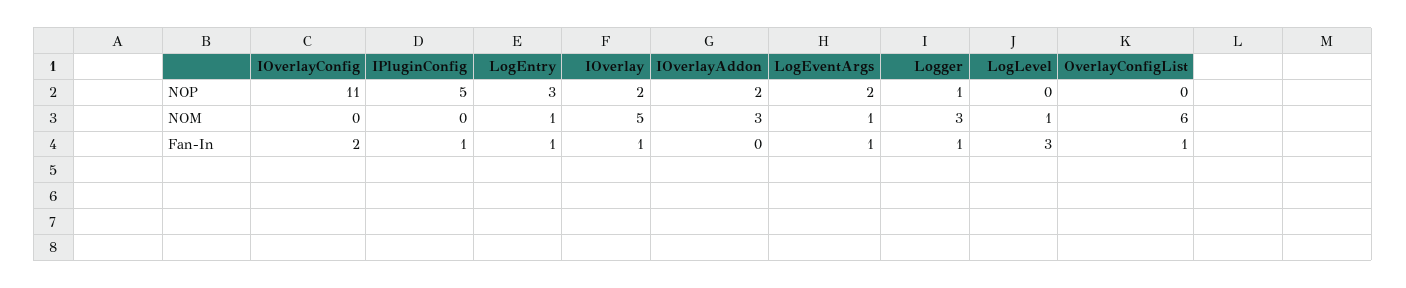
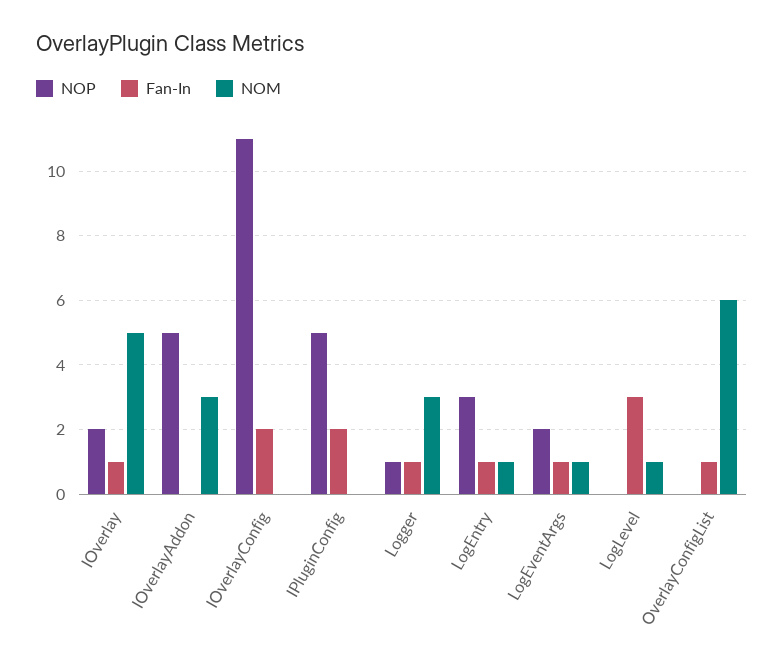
  {
    "NOP": {
      "IOverlayConfig": 11,
      "IPluginConfig": 5,
      "LogEntry": 3,
      "IOverlay": 2,
-     "IOverlayAddon": 2,
+     "IOverlayAddon": 5,
      "LogEventArgs": 2,
      "Logger": 1,
      "LogLevel": 0,
      "OverlayConfigList": 0
    },
    "NOM": {
      "IOverlayConfig": 0,
      "IPluginConfig": 0,
      "LogEntry": 1,
      "IOverlay": 5,
      "IOverlayAddon": 3,
      "LogEventArgs": 1,
      "Logger": 3,
      "LogLevel": 1,
      "OverlayConfigList": 6
    },
    "Fan-In": {
      "IOverlayConfig": 2,
-     "IPluginConfig": 1,
+     "IPluginConfig": 2,
      "LogEntry": 1,
      "IOverlay": 1,
      "IOverlayAddon": 0,
      "LogEventArgs": 1,
      "Logger": 1,
      "LogLevel": 3,
      "OverlayConfigList": 1
    }
  }

